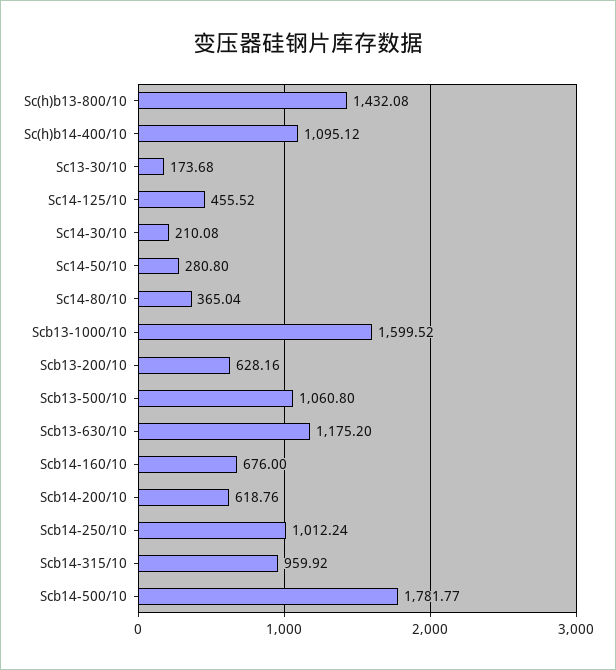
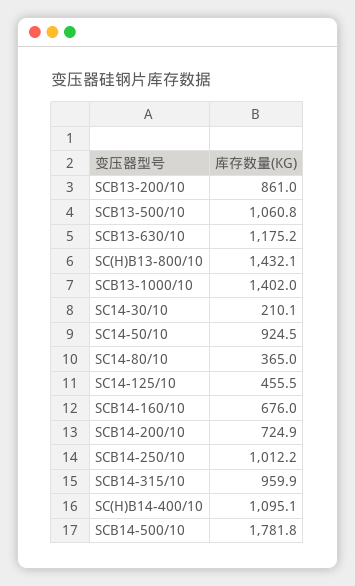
  {
    "Sc(h)b13-800/10": 1432.08,
    "Sc(h)b14-400/10": 1095.12,
-   "Sc13-30/10": 173.68,
    "Sc14-125/10": 455.52,
    "Sc14-30/10": 210.08,
-   "Sc14-50/10": 280.8,
+   "Sc14-50/10": 924.5,
    "Sc14-80/10": 365.04,
-   "Scb13-1000/10": 1599.52,
+   "Scb13-1000/10": 1402,
-   "Scb13-200/10": 628.16,
+   "Scb13-200/10": 861,
    "Scb13-500/10": 1060.8,
    "Scb13-630/10": 1175.2,
    "Scb14-160/10": 676,
-   "Scb14-200/10": 618.76,
+   "Scb14-200/10": 724.9,
    "Scb14-250/10": 1012.24,
    "Scb14-315/10": 959.92,
    "Scb14-500/10": 1781.77
  }

